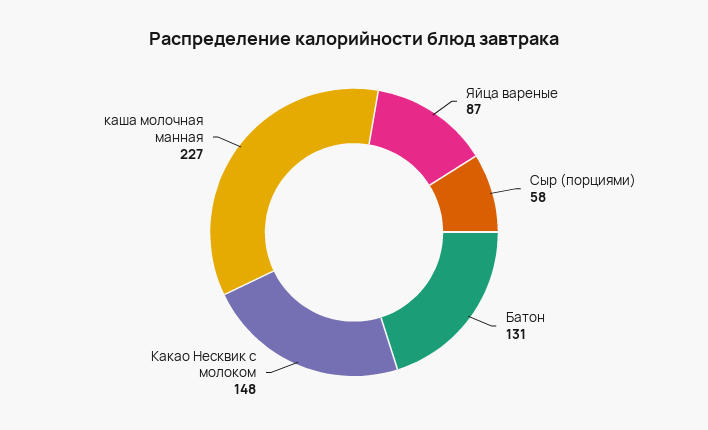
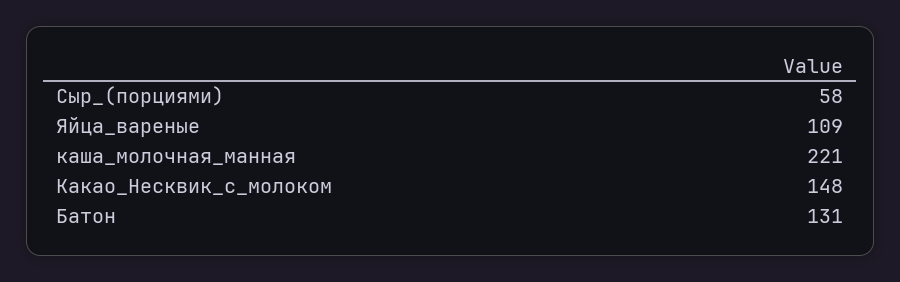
  {
-   "Яйца вареные": 87,
+   "Яйца вареные": 109,
    "Сыр (порциями)": 58,
    "Батон": 131,
    "Какао Несквик с молоком": 148,
-   "каша молочная манная": 227
+   "каша молочная манная": 221
  }

